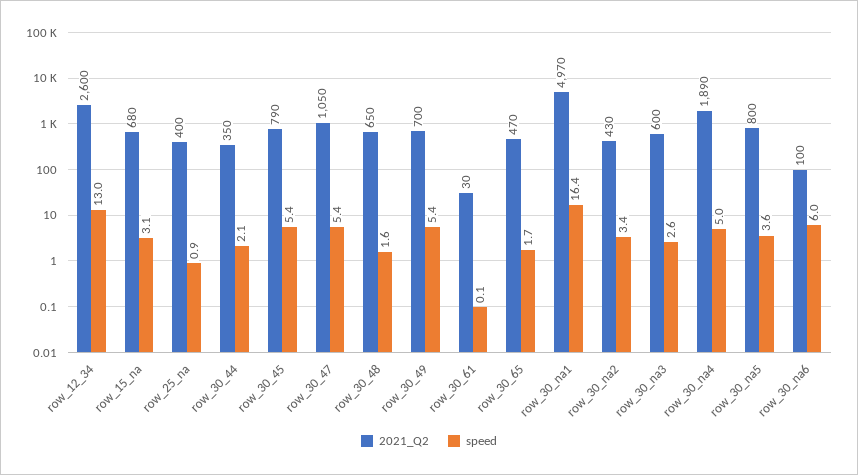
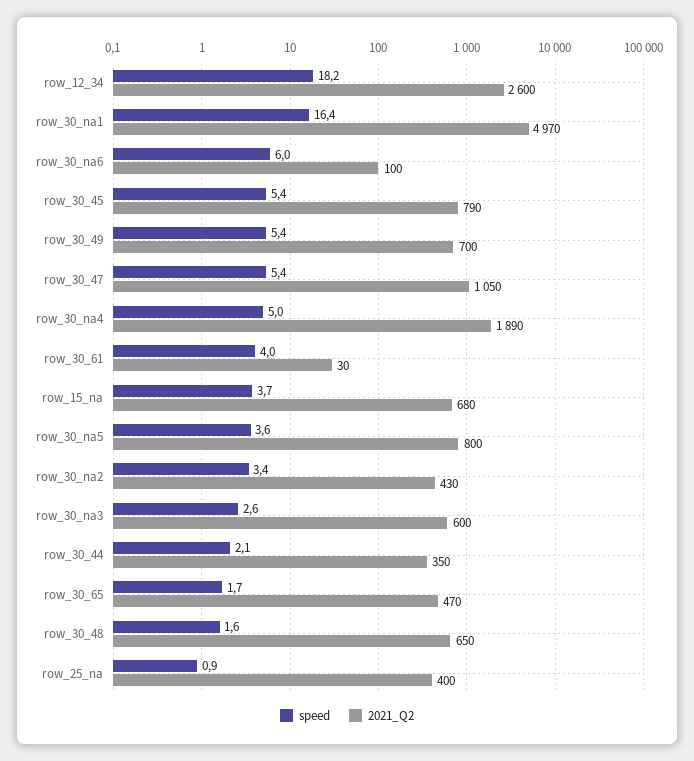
  {
    "2021_Q2": {
      "row_12_34": 2600,
      "row_15_na": 680,
      "row_25_na": 400,
      "row_30_44": 350,
      "row_30_45": 790,
      "row_30_47": 1050,
      "row_30_48": 650,
      "row_30_49": 700,
      "row_30_61": 30,
      "row_30_65": 470,
      "row_30_na1": 4970,
      "row_30_na2": 430,
      "row_30_na3": 600,
      "row_30_na4": 1890,
      "row_30_na5": 800,
      "row_30_na6": 100
    },
    "speed": {
-     "row_12_34": 13,
+     "row_12_34": 18.2,
-     "row_15_na": 3.1,
+     "row_15_na": 3.7,
      "row_25_na": 0.9,
      "row_30_44": 2.1,
      "row_30_45": 5.4,
      "row_30_47": 5.4,
      "row_30_48": 1.6,
      "row_30_49": 5.4,
-     "row_30_61": 0.1,
+     "row_30_61": 4,
      "row_30_65": 1.7,
      "row_30_na1": 16.4,
      "row_30_na2": 3.4,
      "row_30_na3": 2.6,
      "row_30_na4": 5,
      "row_30_na5": 3.6,
      "row_30_na6": 6
    }
  }

